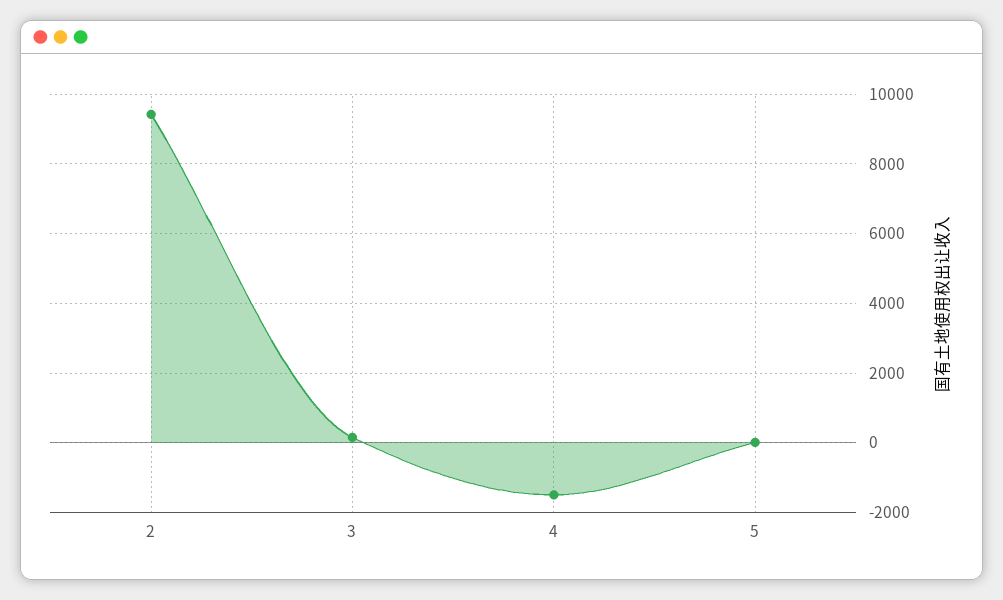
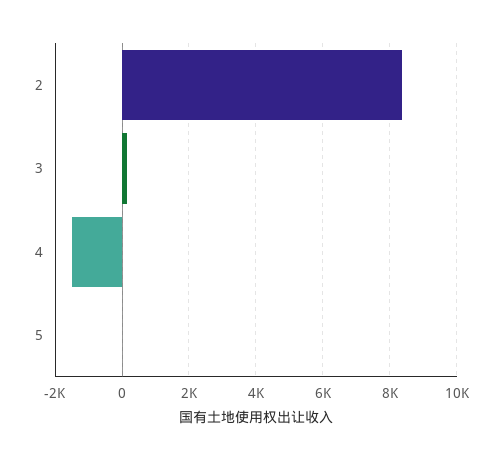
  {
-   "2": 9400,
+   "2": 8400,
    "3": 200,
    "4": -1400,
    "5": 0
  }

